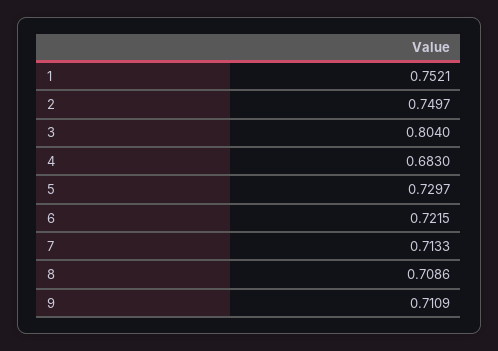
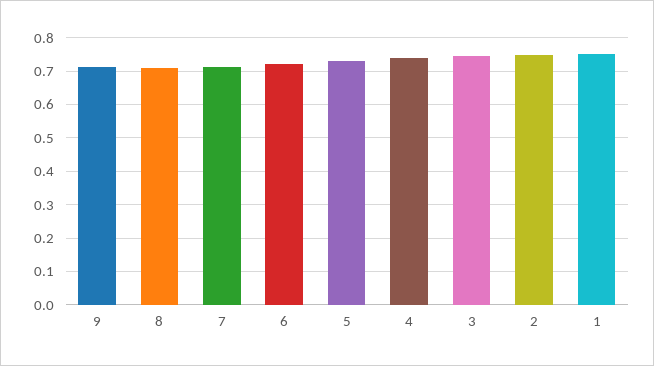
  {
    "1": 0.7521,
    "2": 0.7497,
-   "3": 0.804,
+   "3": 0.74,
-   "4": 0.683,
+   "4": 0.74,
    "5": 0.7297,
    "6": 0.7215,
    "7": 0.7133,
    "8": 0.7086,
    "9": 0.7109
  }

